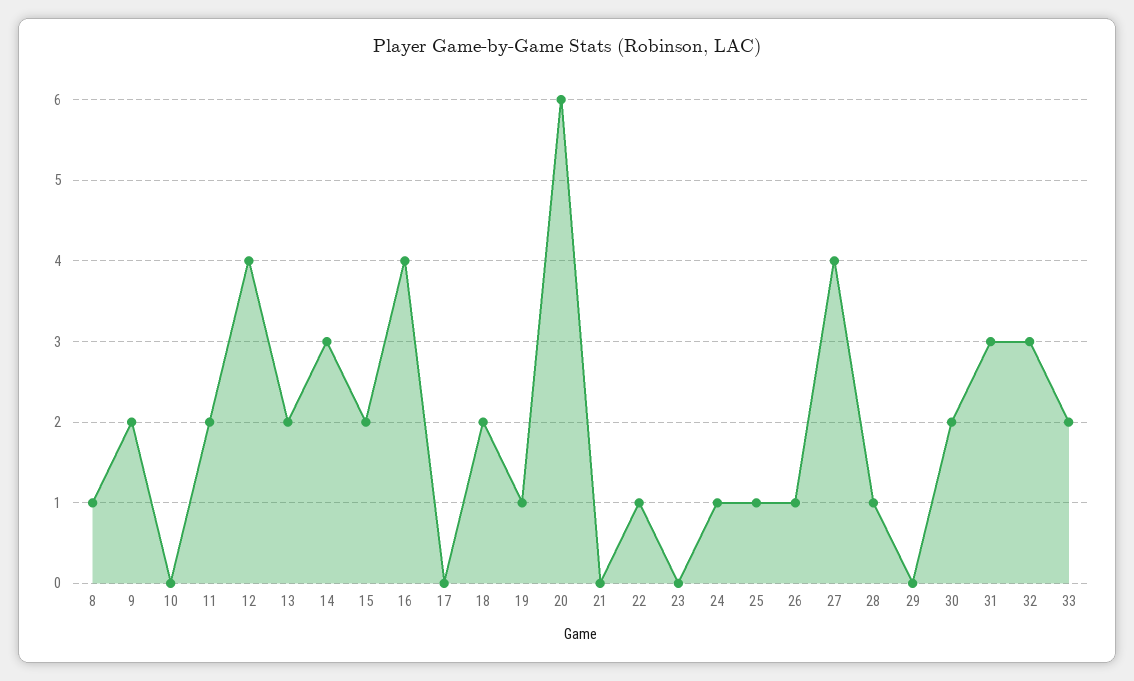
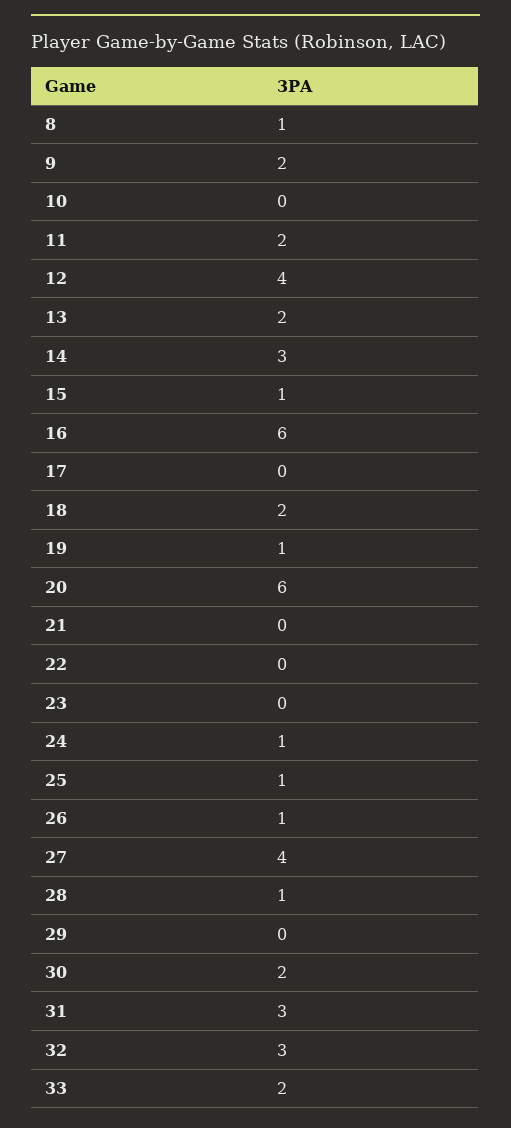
  {
    "8": 1,
    "9": 2,
    "10": 0,
    "11": 2,
    "12": 4,
    "13": 2,
    "14": 3,
-   "15": 2,
+   "15": 1,
-   "16": 4,
+   "16": 6,
    "17": 0,
    "18": 2,
    "19": 1,
    "20": 6,
    "21": 0,
-   "22": 1,
+   "22": 0,
    "23": 0,
    "24": 1,
    "25": 1,
    "26": 1,
    "27": 4,
    "28": 1,
    "29": 0,
    "30": 2,
    "31": 3,
    "32": 3,
    "33": 2
  }

